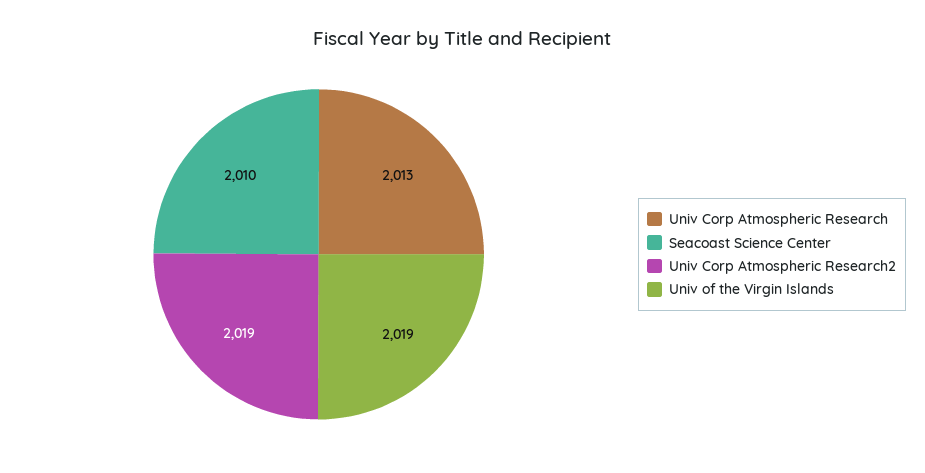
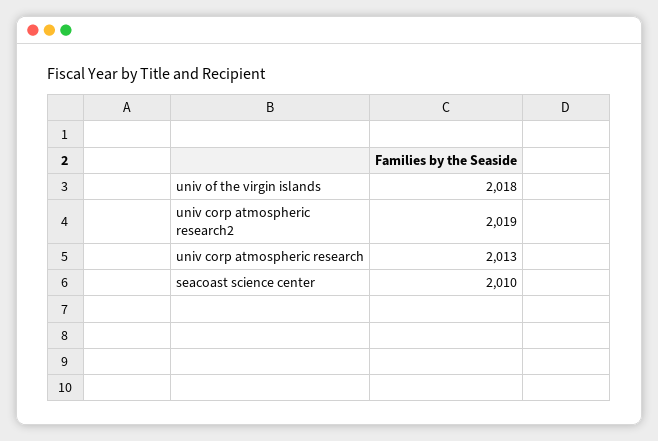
  {
    "Univ Corp Atmospheric Research": 2013,
    "Seacoast Science Center": 2010,
    "Univ Corp Atmospheric Research2": 2019,
-   "Univ of the Virgin Islands": 2019
+   "Univ of the Virgin Islands": 2018
  }

